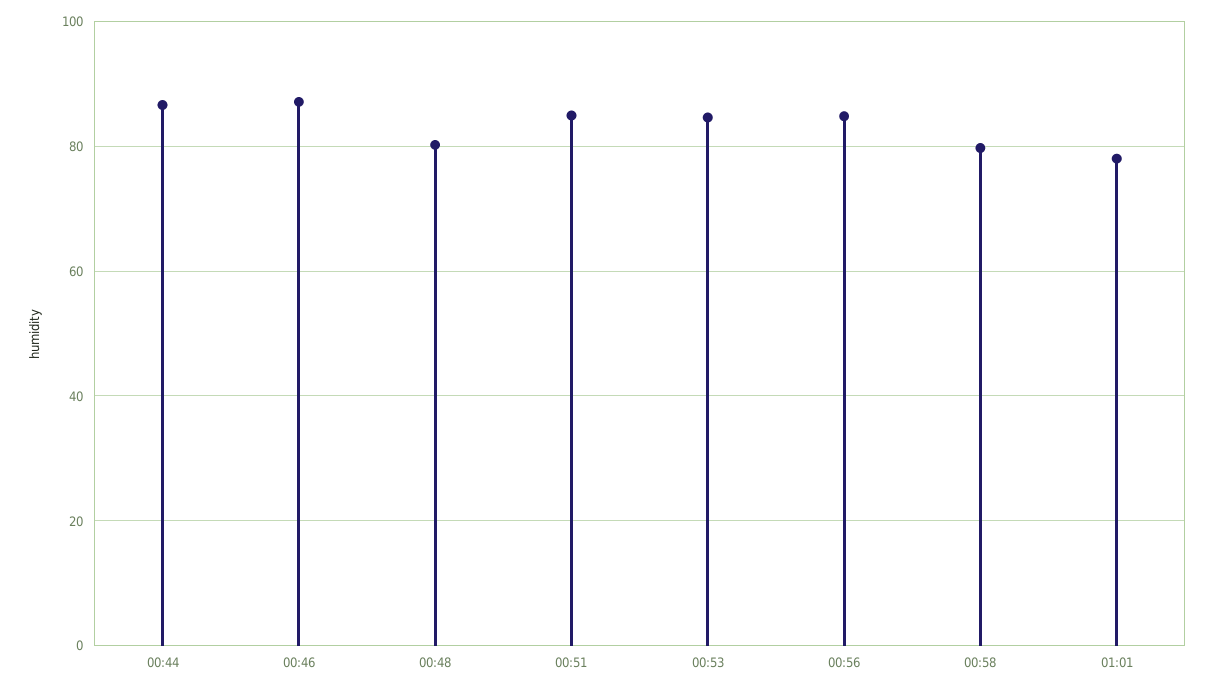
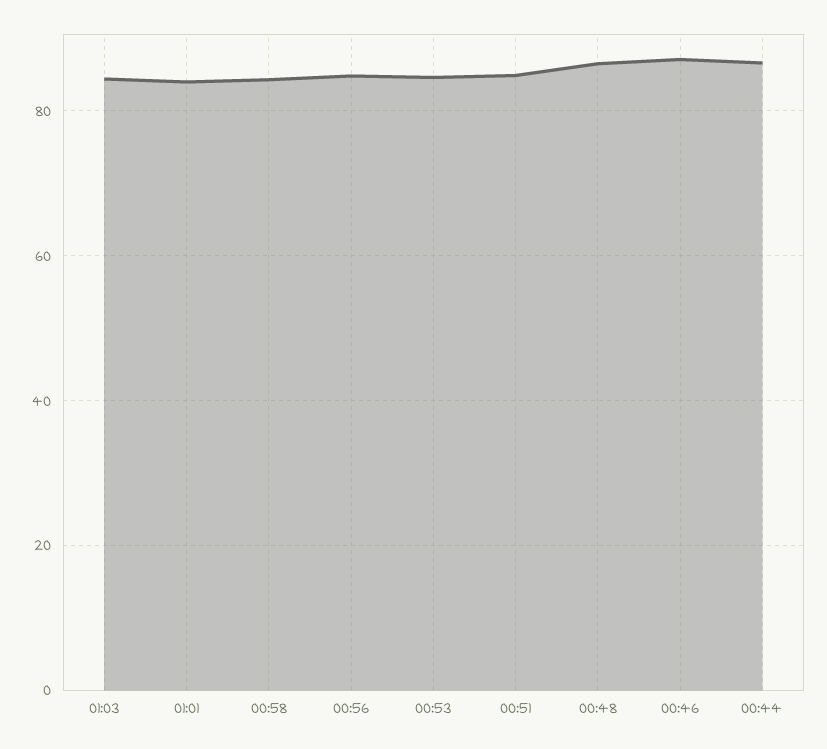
  {
    "00:44": 86,
    "00:46": 88,
-   "00:48": 80,
+   "00:48": 86,
    "00:51": 84,
    "00:53": 84,
    "00:56": 84,
-   "00:58": 80,
+   "00:58": 84,
-   "01:01": 78
+   "01:01": 84,
+   "01:03": 84
  }

